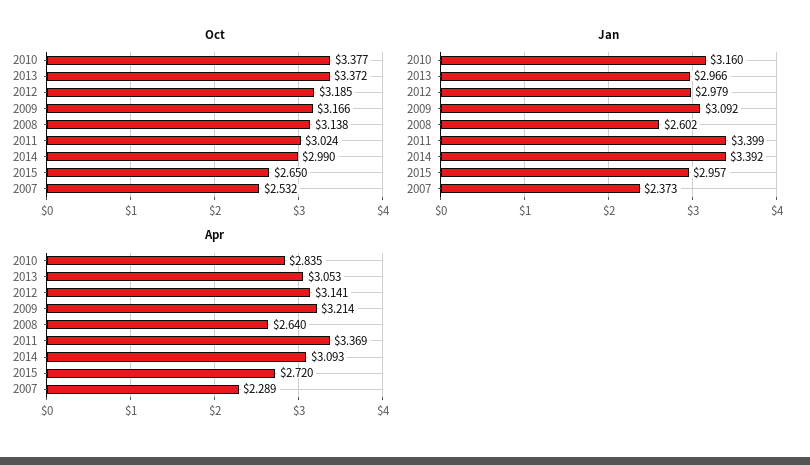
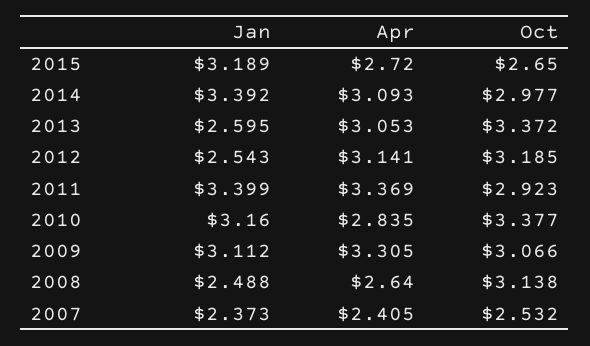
  {
    "Oct": {
      "2010": 3.377,
      "2013": 3.372,
      "2012": 3.185,
-     "2009": 3.166,
+     "2009": 3.066,
      "2008": 3.138,
-     "2011": 3.024,
+     "2011": 2.923,
-     "2014": 2.99,
+     "2014": 2.977,
      "2015": 2.65,
      "2007": 2.532
    },
    "Jan": {
      "2010": 3.16,
-     "2013": 2.966,
+     "2013": 2.595,
-     "2012": 2.979,
+     "2012": 2.543,
-     "2009": 3.092,
+     "2009": 3.112,
-     "2008": 2.602,
+     "2008": 2.488,
      "2011": 3.399,
      "2014": 3.392,
-     "2015": 2.957,
+     "2015": 3.189,
      "2007": 2.373
    },
    "Apr": {
      "2010": 2.835,
      "2013": 3.053,
      "2012": 3.141,
-     "2009": 3.214,
+     "2009": 3.305,
      "2008": 2.64,
      "2011": 3.369,
      "2014": 3.093,
      "2015": 2.72,
-     "2007": 2.289
+     "2007": 2.405
    }
  }

